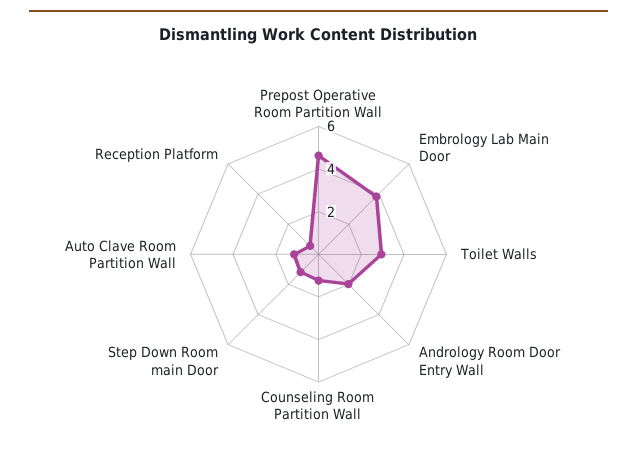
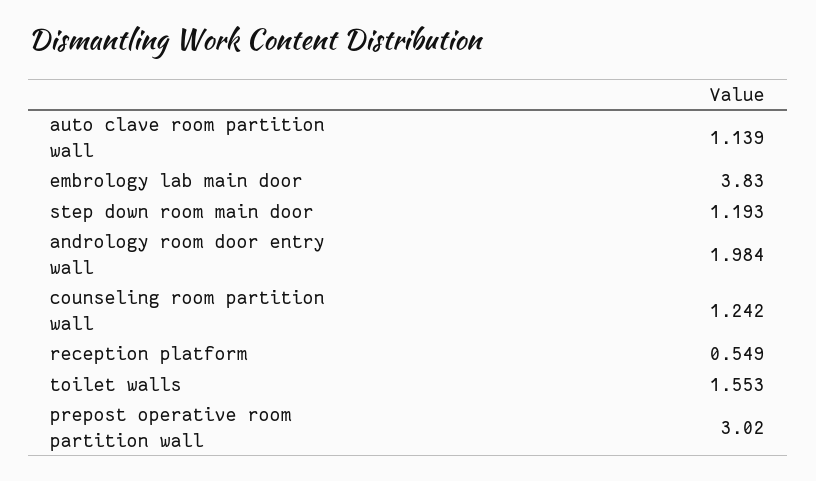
  {
-   "Prepost Operative Room Partition Wall": 4.5,
+   "Prepost Operative Room Partition Wall": 3.02,
    "Embrology Lab Main Door": 3.83,
-   "Toilet Walls": 3,
+   "Toilet Walls": 1.553,
    "Andrology Room Door Entry Wall": 1.984,
    "Counseling Room Partition Wall": 1.242,
    "Step Down Room main Door": 1.193,
    "Auto Clave Room Partition Wall": 1.139,
    "Reception Platform": 0.549
  }

